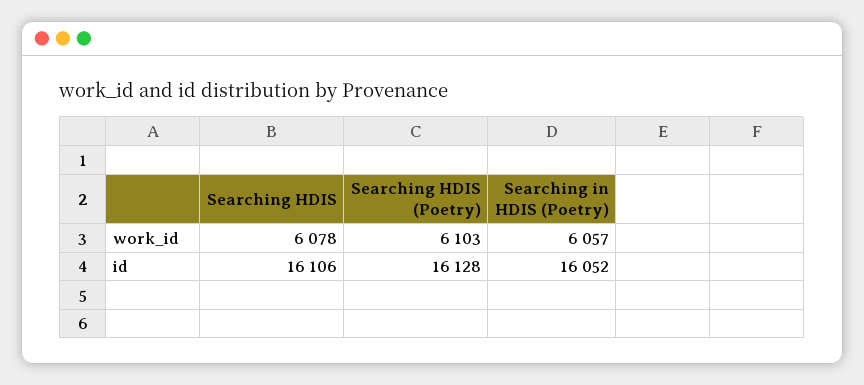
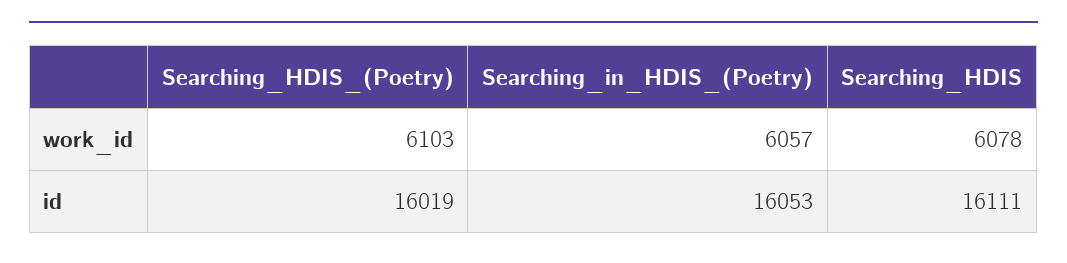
  {
    "Searching HDIS": {
      "work_id": 6078,
-     "id": 16106
+     "id": 16111
    },
    "Searching HDIS (Poetry)": {
      "work_id": 6103,
-     "id": 16128
+     "id": 16019
    },
    "Searching in HDIS (Poetry)": {
      "work_id": 6057,
-     "id": 16052
+     "id": 16053
    }
  }

